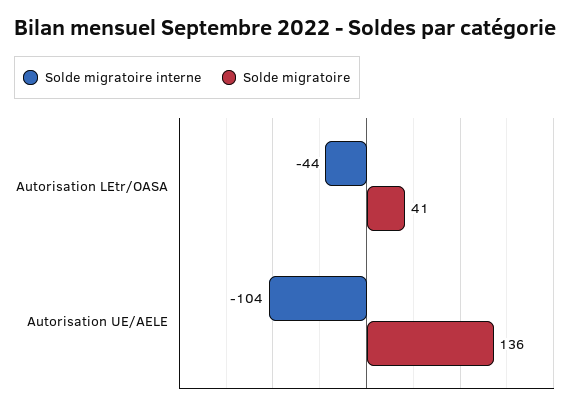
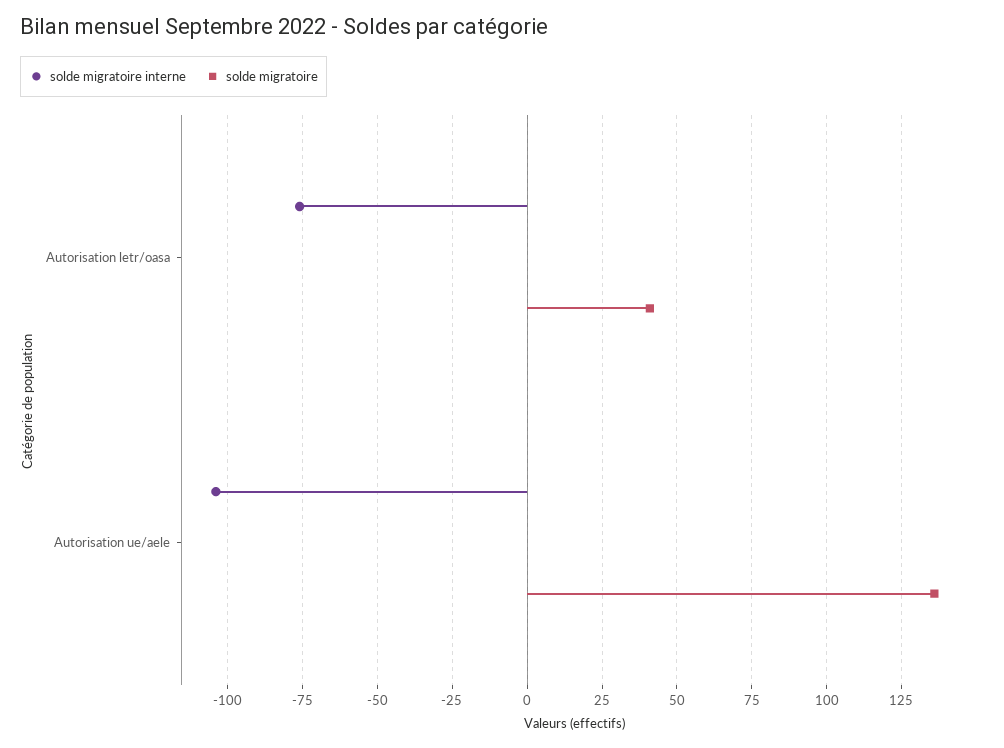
  {
    "Solde migratoire interne": {
-     "Autorisation LEtr/OASA": -44,
+     "Autorisation LEtr/OASA": -75,
      "Autorisation UE/AELE": -104
    },
    "Solde migratoire": {
      "Autorisation LEtr/OASA": 41,
      "Autorisation UE/AELE": 136
    }
  }

